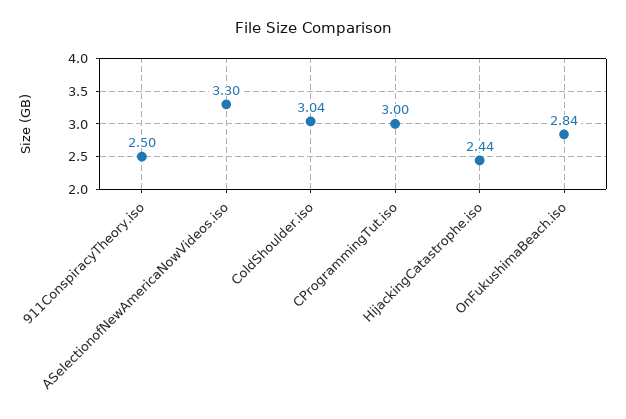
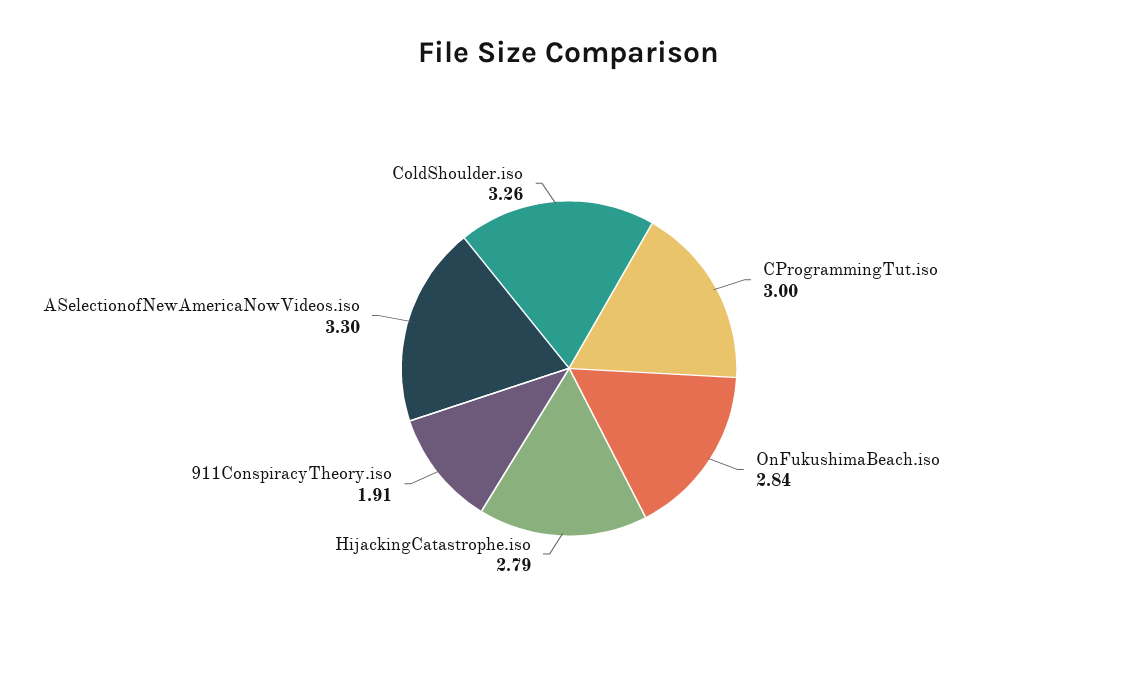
  {
-   "911ConspiracyTheory.iso": 2.5,
+   "911ConspiracyTheory.iso": 1.91,
    "ASelectionofNewAmericaNowVideos.iso": 3.3,
-   "ColdShoulder.iso": 3.04,
+   "ColdShoulder.iso": 3.26,
    "CProgrammingTut.iso": 3,
-   "HijackingCatastrophe.iso": 2.44,
+   "HijackingCatastrophe.iso": 2.79,
    "OnFukushimaBeach.iso": 2.84
  }

